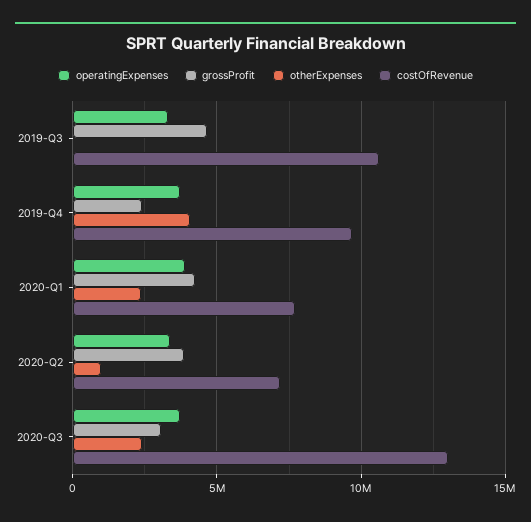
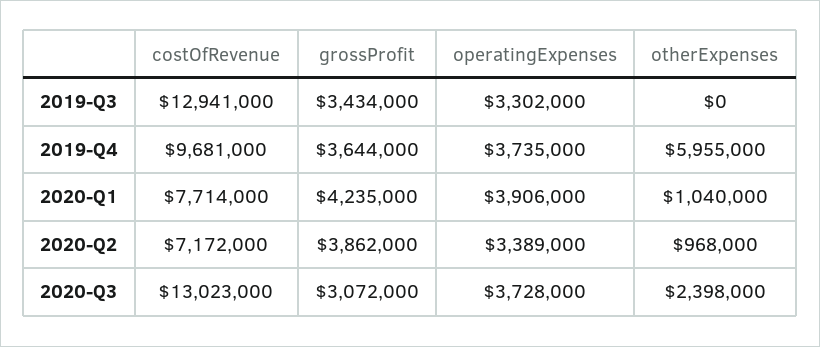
  {
    "operatingExpenses": {
      "2019-Q3": 3302000,
      "2019-Q4": 3735000,
      "2020-Q1": 3906000,
      "2020-Q2": 3389000,
      "2020-Q3": 3728000
    },
    "grossProfit": {
-     "2019-Q3": 4500000,
+     "2019-Q3": 3434000,
-     "2019-Q4": 2500000,
+     "2019-Q4": 3644000,
      "2020-Q1": 4235000,
      "2020-Q2": 3862000,
      "2020-Q3": 3072000
    },
    "otherExpenses": {
      "2019-Q3": 0,
-     "2019-Q4": 4000000,
+     "2019-Q4": 5955000,
-     "2020-Q1": 2500000,
+     "2020-Q1": 1040000,
      "2020-Q2": 968000,
      "2020-Q3": 2398000
    },
    "costOfRevenue": {
-     "2019-Q3": 10500000,
+     "2019-Q3": 12941000,
      "2019-Q4": 9681000,
      "2020-Q1": 7714000,
      "2020-Q2": 7172000,
      "2020-Q3": 13023000
    }
  }

